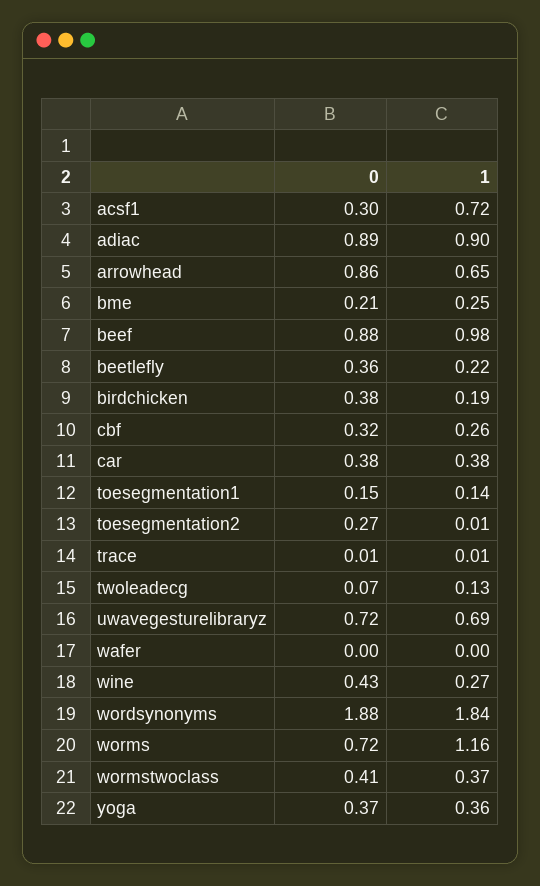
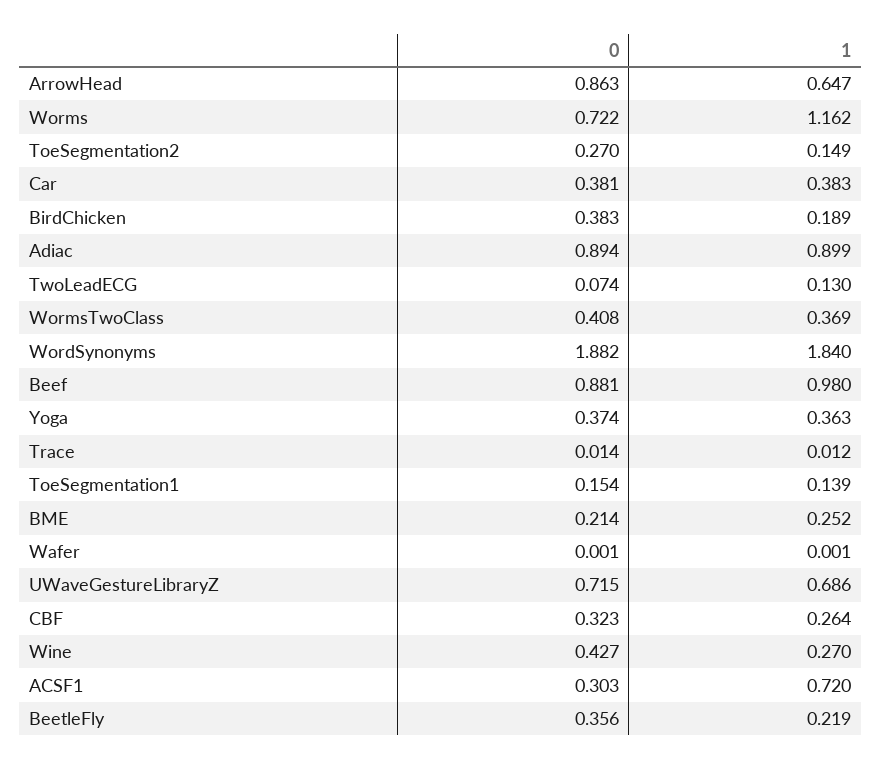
  {
    "0": {
      "acsf1": 0.303,
      "adiac": 0.894,
      "arrowhead": 0.863,
      "bme": 0.214,
      "beef": 0.881,
      "beetlefly": 0.356,
      "birdchicken": 0.383,
      "cbf": 0.323,
      "car": 0.381,
      "toesegmentation1": 0.154,
      "toesegmentation2": 0.27,
      "trace": 0.014,
      "twoleadecg": 0.074,
      "uwavegesturelibraryz": 0.715,
      "wafer": 0.001,
      "wine": 0.427,
      "wordsynonyms": 1.882,
      "worms": 0.722,
      "wormstwoclass": 0.408,
      "yoga": 0.374
    },
    "1": {
      "acsf1": 0.72,
      "adiac": 0.899,
      "arrowhead": 0.647,
      "bme": 0.252,
      "beef": 0.98,
      "beetlefly": 0.219,
      "birdchicken": 0.189,
      "cbf": 0.264,
      "car": 0.383,
      "toesegmentation1": 0.139,
-     "toesegmentation2": 0.01,
+     "toesegmentation2": 0.149,
      "trace": 0.012,
      "twoleadecg": 0.13,
      "uwavegesturelibraryz": 0.686,
      "wafer": 0.001,
      "wine": 0.27,
      "wordsynonyms": 1.84,
      "worms": 1.162,
      "wormstwoclass": 0.369,
      "yoga": 0.363
    }
  }

